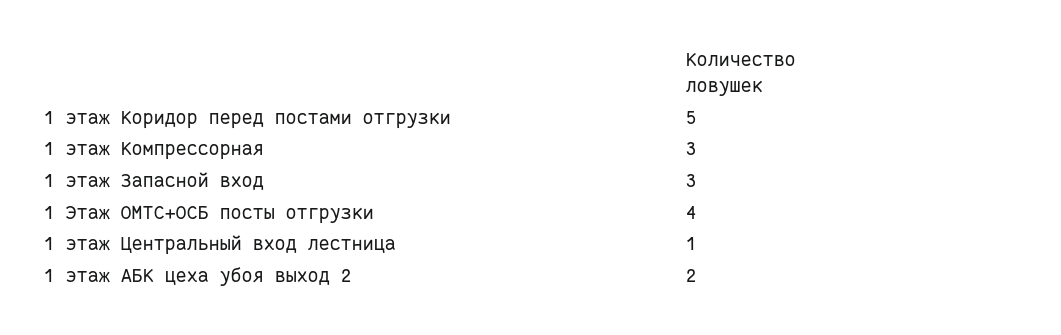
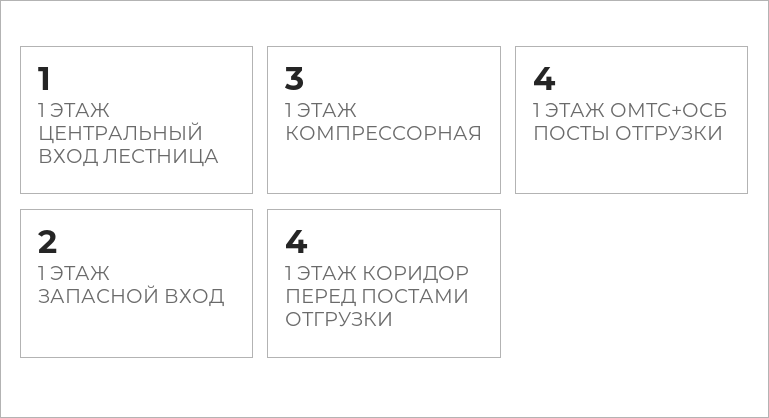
  {
-   "1 этаж Коридор перед постами отгрузки": 5,
+   "1 этаж Коридор перед постами отгрузки": 4,
    "1 этаж Компрессорная": 3,
-   "1 этаж Запасной вход": 3,
+   "1 этаж Запасной вход": 2,
    "1 Этаж ОМТС+ОСБ посты отгрузки": 4,
-   "1 этаж Центральный вход лестница": 1,
+   "1 этаж Центральный вход лестница": 1
-   "1 этаж АБК цеха убоя выход 2": 2
  }

